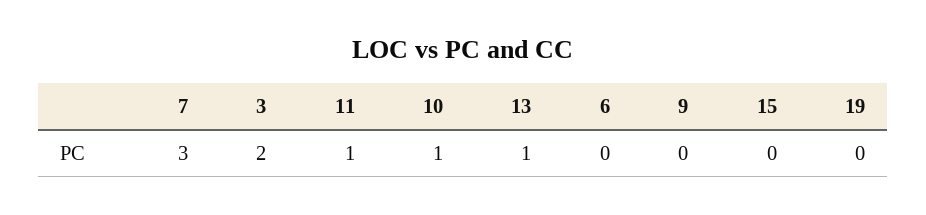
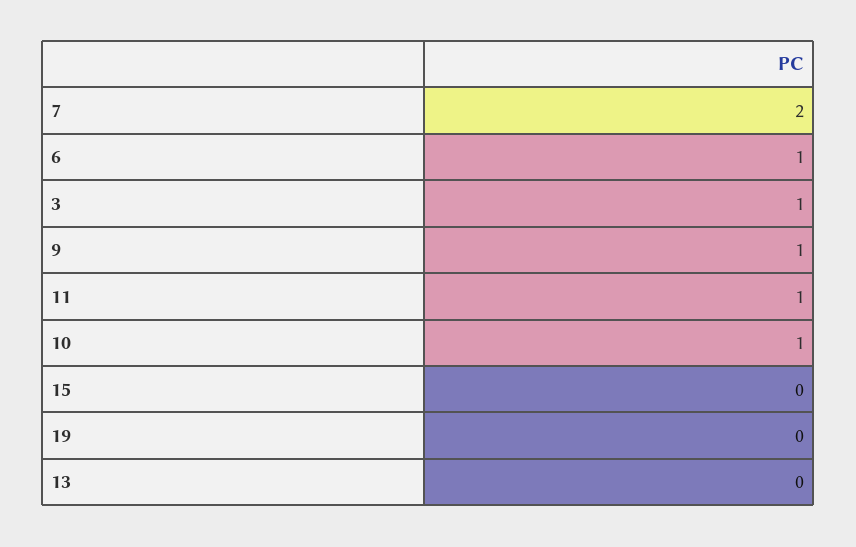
  {
-   "7": 3,
+   "7": 2,
-   "3": 2,
+   "3": 1,
    "11": 1,
    "10": 1,
-   "13": 1,
+   "13": 0,
-   "6": 0,
+   "6": 1,
-   "9": 0,
+   "9": 1,
    "15": 0,
    "19": 0
  }

